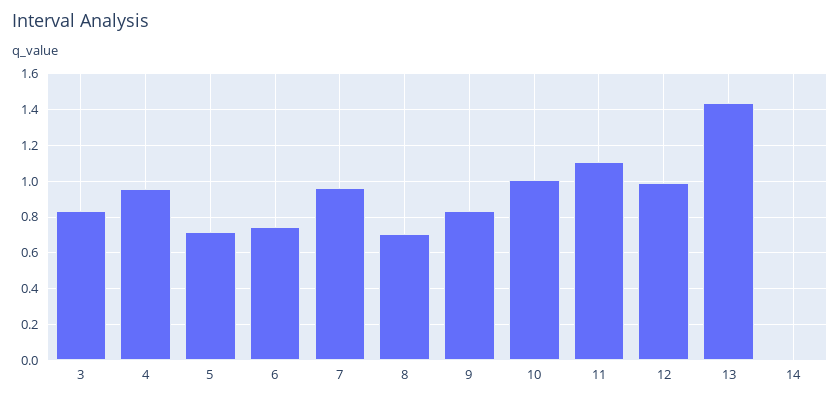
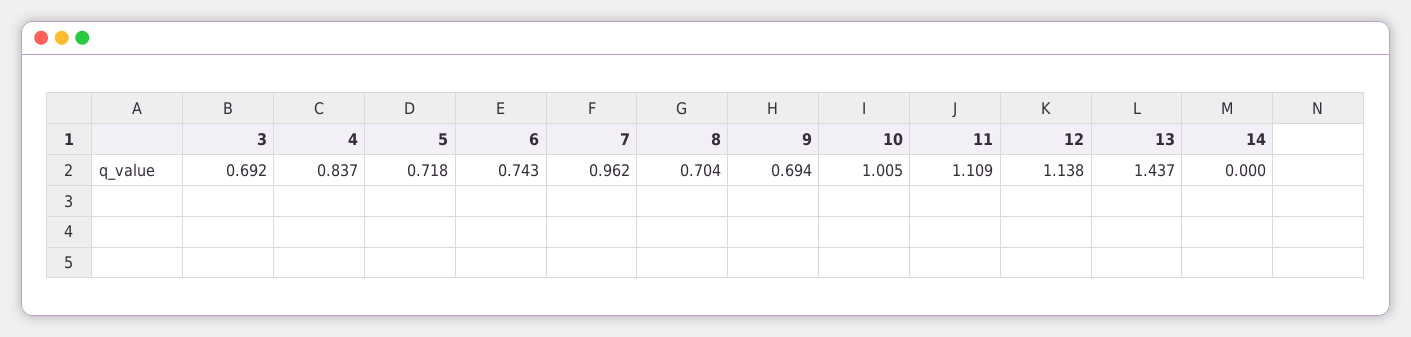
  {
-   "3": 0.85,
+   "3": 0.692,
-   "4": 0.95,
+   "4": 0.837,
    "5": 0.718,
    "6": 0.743,
    "7": 0.962,
    "8": 0.704,
-   "9": 0.85,
+   "9": 0.694,
    "10": 1.005,
    "11": 1.109,
-   "12": 1,
+   "12": 1.138,
    "13": 1.437,
    "14": 0
  }

